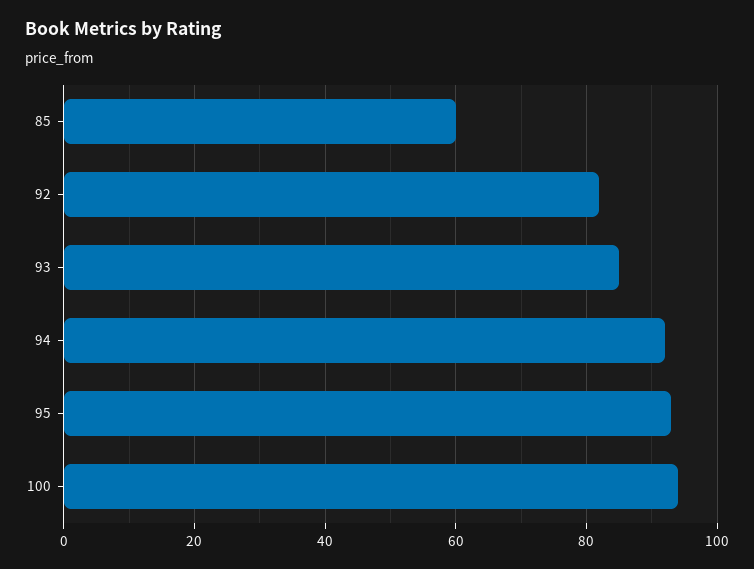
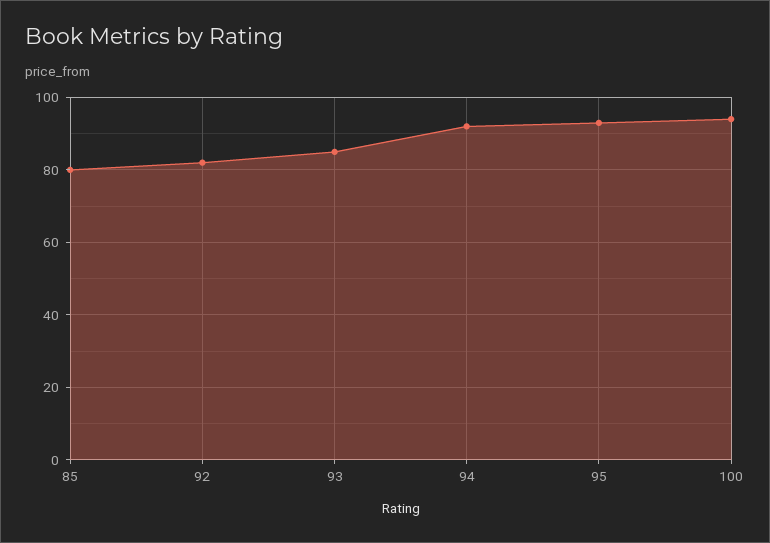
  {
-   "85": 60,
+   "85": 80,
    "92": 80,
    "93": 85,
    "94": 90,
    "95": 95,
    "100": 95
  }

